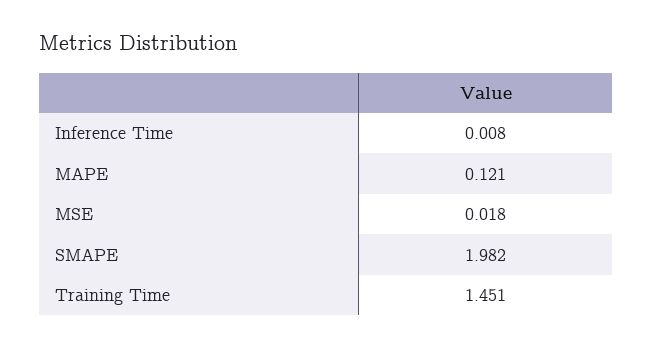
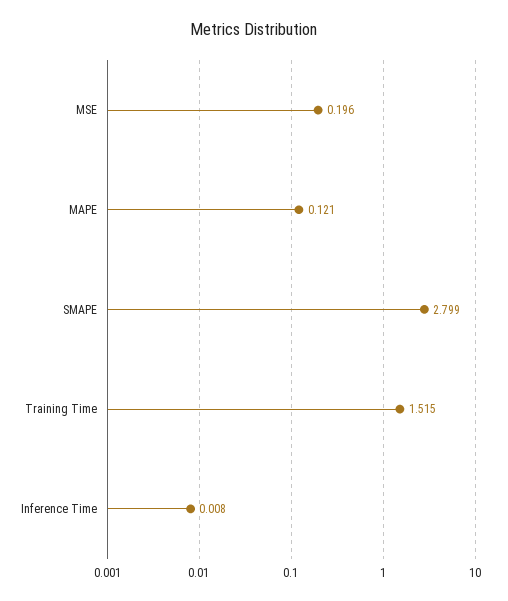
  {
    "Inference Time": 0.008,
    "MAPE": 0.121,
-   "MSE": 0.018,
+   "MSE": 0.196,
-   "SMAPE": 1.982,
+   "SMAPE": 2.799,
-   "Training Time": 1.451
+   "Training Time": 1.515
  }

